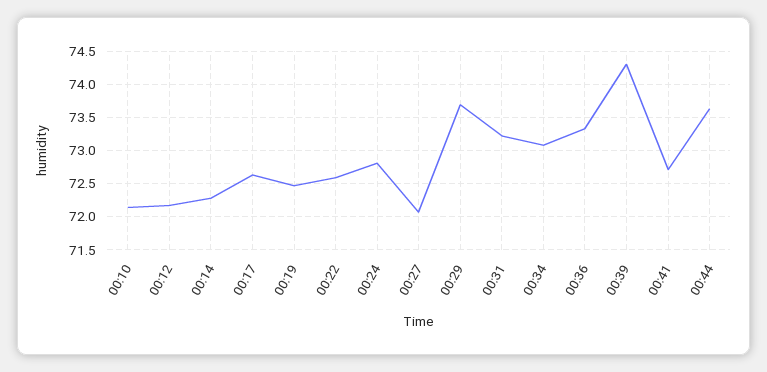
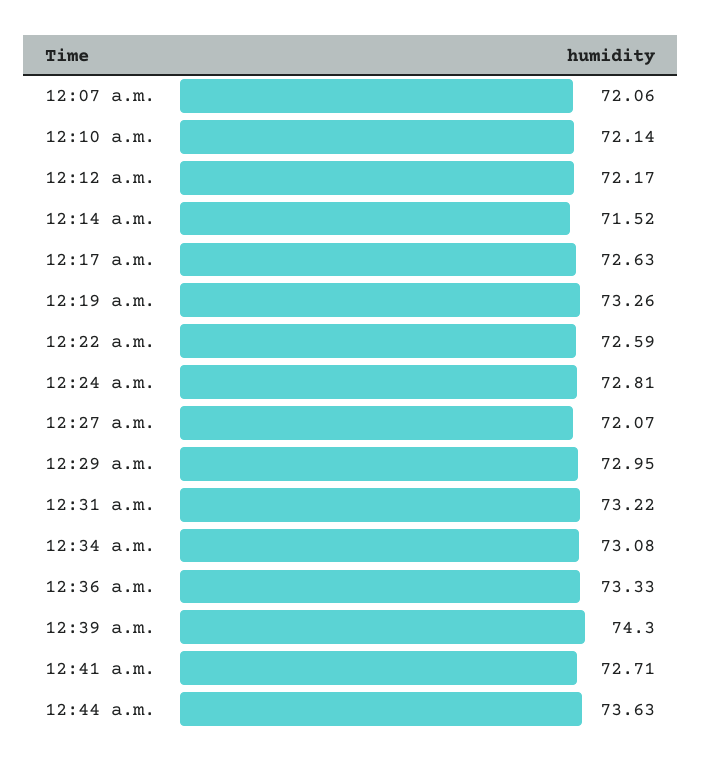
  {
    "00:10": 72.14,
    "00:12": 72.17,
-   "00:14": 72.3,
+   "00:14": 71.52,
    "00:17": 72.63,
-   "00:19": 72.5,
+   "00:19": 73.26,
    "00:22": 72.59,
    "00:24": 72.81,
    "00:27": 72.07,
-   "00:29": 73.7,
+   "00:29": 72.95,
    "00:31": 73.22,
    "00:34": 73.08,
    "00:36": 73.33,
    "00:39": 74.3,
    "00:41": 72.71,
-   "00:44": 73.63
+   "00:44": 73.63,
+   "12:07 a.m.": 72.06
  }

